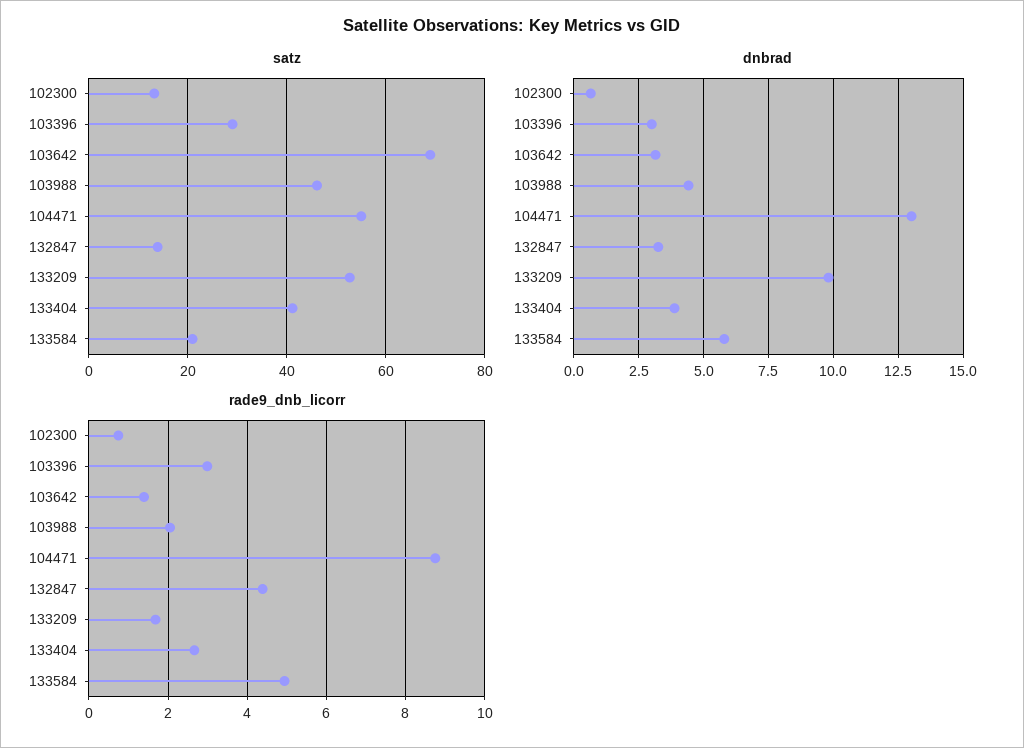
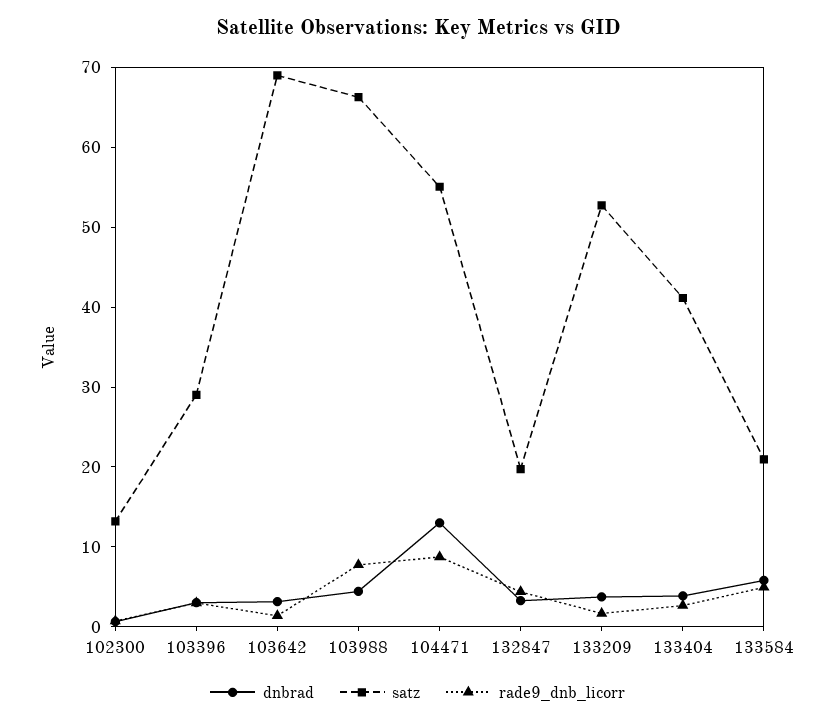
  {
    "satz": {
      "102300": 14,
      "103396": 30,
      "103642": 70,
-     "103988": 46,
+     "103988": 66,
      "104471": 56,
-     "132847": 14,
+     "132847": 20,
      "133209": 52,
      "133404": 42,
      "133584": 20
    },
    "dnbrad": {
      "102300": 0.75,
      "103396": 3,
      "103642": 3.25,
      "103988": 4.5,
      "104471": 13,
      "132847": 3.25,
-     "133209": 9.75,
+     "133209": 4,
      "133404": 4,
      "133584": 5.75
    },
    "rade9_dnb_licorr": {
      "102300": 0.8,
      "103396": 3,
      "103642": 1.4,
-     "103988": 2,
+     "103988": 8,
      "104471": 8.8,
      "132847": 4.4,
      "133209": 1.6,
      "133404": 2.6,
      "133584": 5
    }
  }

